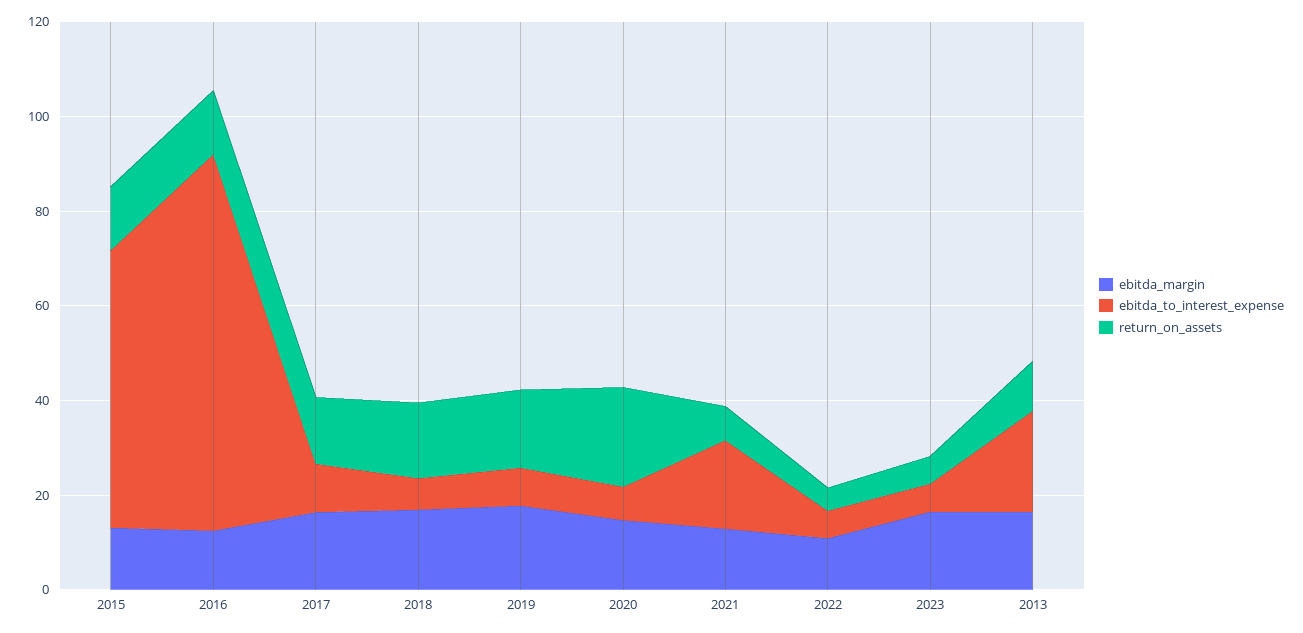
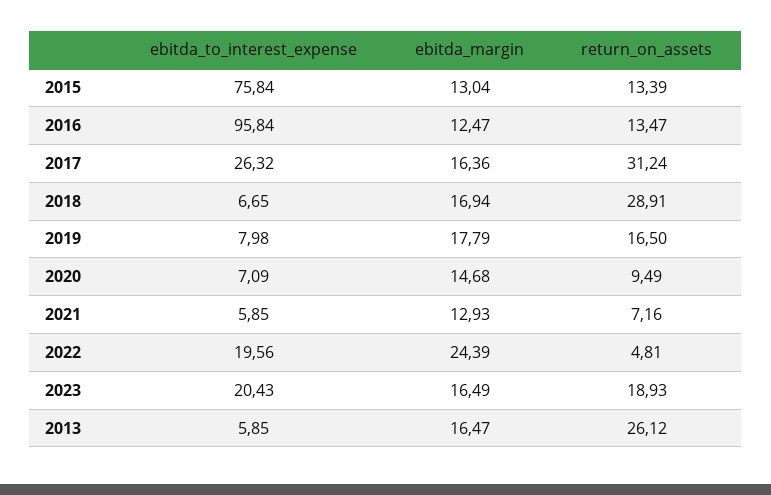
  {
    "ebitda_margin": {
      "2015": 13.04,
      "2016": 12.47,
      "2017": 16.36,
      "2018": 16.94,
      "2019": 17.79,
      "2020": 14.68,
      "2021": 12.93,
-     "2022": 10,
+     "2022": 24.39,
      "2023": 16.49,
      "2013": 16.47
    },
    "ebitda_to_interest_expense": {
-     "2015": 60,
+     "2015": 75.84,
-     "2016": 80,
+     "2016": 95.84,
-     "2017": 10,
+     "2017": 26.32,
      "2018": 6.65,
      "2019": 7.98,
      "2020": 7.09,
-     "2021": 20,
+     "2021": 5.85,
-     "2022": 5,
+     "2022": 19.56,
-     "2023": 5,
+     "2023": 20.43,
-     "2013": 20
+     "2013": 5.85
    },
    "return_on_assets": {
      "2015": 13.39,
      "2016": 13.47,
-     "2017": 15,
+     "2017": 31.24,
-     "2018": 15,
+     "2018": 28.91,
      "2019": 16.5,
-     "2020": 20,
+     "2020": 9.49,
      "2021": 7.16,
      "2022": 4.81,
-     "2023": 5,
+     "2023": 18.93,
-     "2013": 10
+     "2013": 26.12
    }
  }

